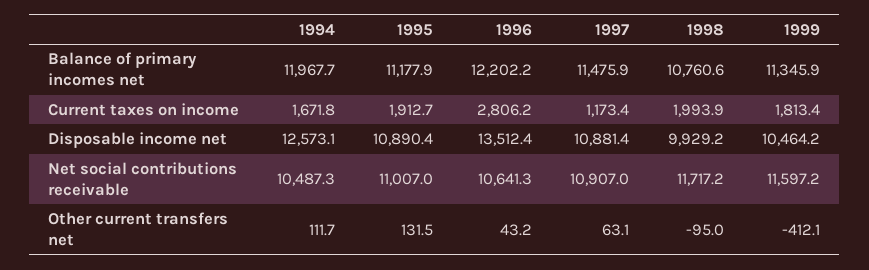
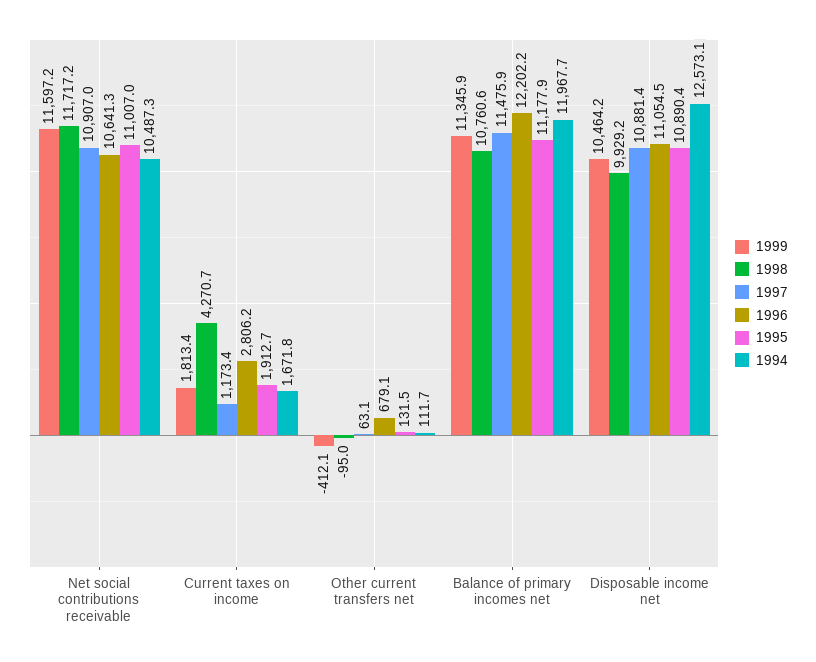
  {
    "1994": {
      "Balance of primary incomes net": 11967.7,
      "Current taxes on income": 1671.8,
      "Disposable income net": 12573.1,
      "Net social contributions receivable": 10487.3,
      "Other current transfers net": 111.7
    },
    "1995": {
      "Balance of primary incomes net": 11177.9,
      "Current taxes on income": 1912.7,
      "Disposable income net": 10890.4,
      "Net social contributions receivable": 11007,
      "Other current transfers net": 131.5
    },
    "1996": {
      "Balance of primary incomes net": 12202.2,
      "Current taxes on income": 2806.2,
-     "Disposable income net": 13512.4,
+     "Disposable income net": 11054.5,
      "Net social contributions receivable": 10641.3,
-     "Other current transfers net": 43.2
+     "Other current transfers net": 679.1
    },
    "1997": {
      "Balance of primary incomes net": 11475.9,
      "Current taxes on income": 1173.4,
      "Disposable income net": 10881.4,
      "Net social contributions receivable": 10907,
      "Other current transfers net": 63.1
    },
    "1998": {
      "Balance of primary incomes net": 10760.6,
-     "Current taxes on income": 1993.9,
+     "Current taxes on income": 4270.7,
      "Disposable income net": 9929.2,
      "Net social contributions receivable": 11717.2,
      "Other current transfers net": -95
    },
    "1999": {
      "Balance of primary incomes net": 11345.9,
      "Current taxes on income": 1813.4,
      "Disposable income net": 10464.2,
      "Net social contributions receivable": 11597.2,
      "Other current transfers net": -412.1
    }
  }

